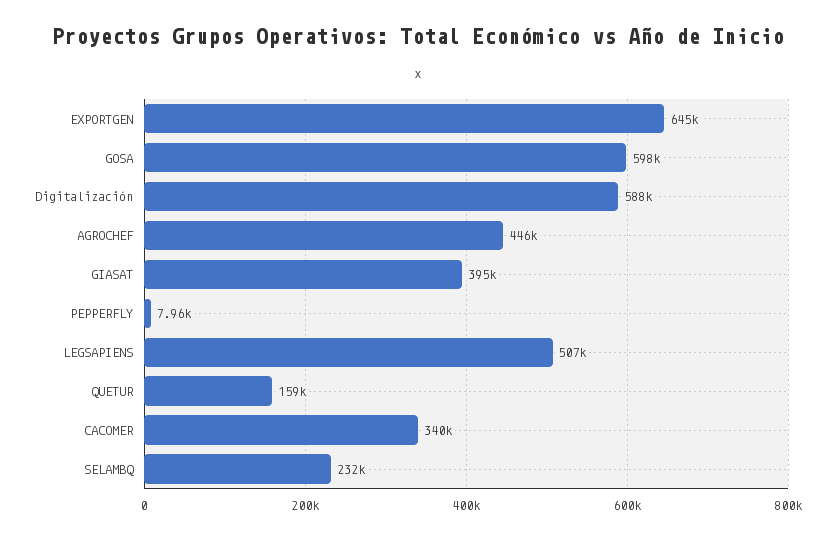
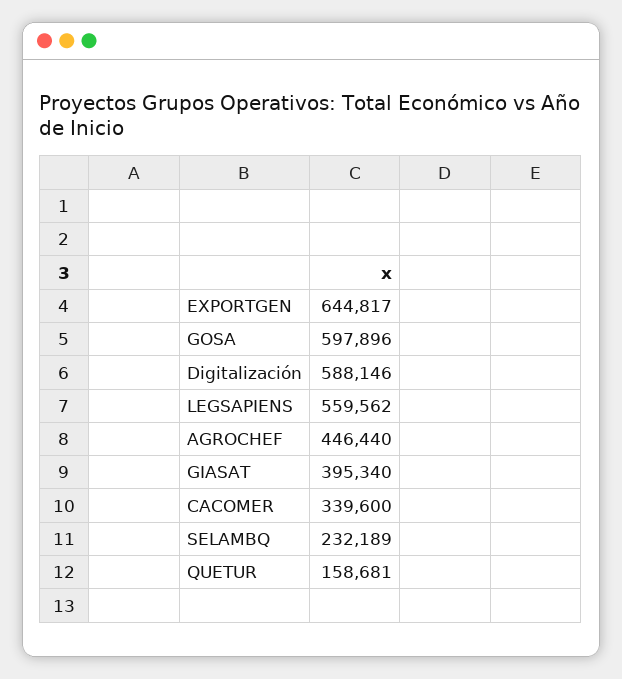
  {
    "EXPORTGEN": 644817,
    "GOSA": 597896,
    "Digitalización": 588146,
    "AGROCHEF": 446440,
    "GIASAT": 395340,
-   "PEPPERFLY": 7960,
-   "LEGSAPIENS": 507000,
+   "LEGSAPIENS": 559562,
    "QUETUR": 158681,
    "CACOMER": 339600,
    "SELAMBQ": 232189
  }

